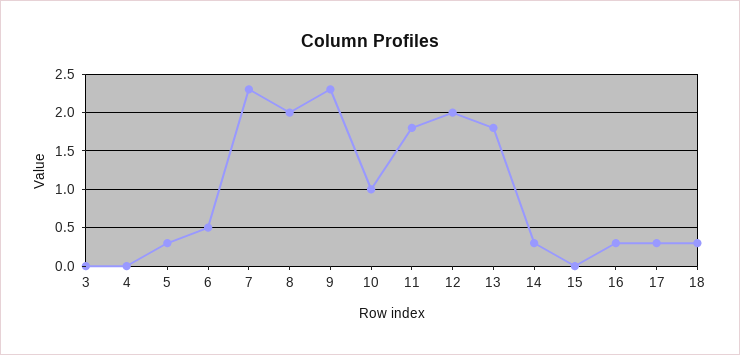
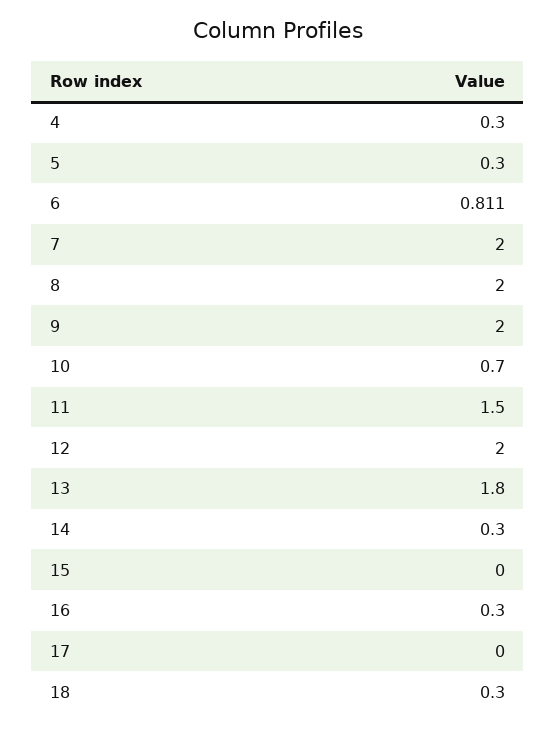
  {
-   "3": 0,
-   "4": 0,
+   "4": 0.3,
    "5": 0.3,
-   "6": 0.5,
+   "6": 0.811,
-   "7": 2.3,
+   "7": 2,
    "8": 2,
-   "9": 2.3,
+   "9": 2,
-   "10": 1,
+   "10": 0.7,
-   "11": 1.8,
+   "11": 1.5,
    "12": 2,
    "13": 1.8,
    "14": 0.3,
    "15": 0,
    "16": 0.3,
-   "17": 0.3,
+   "17": 0,
    "18": 0.3
  }

